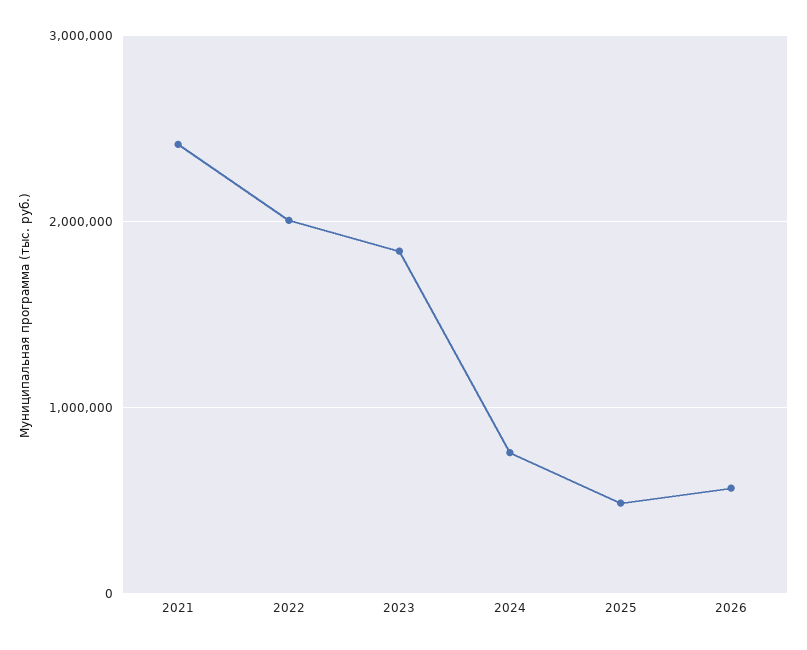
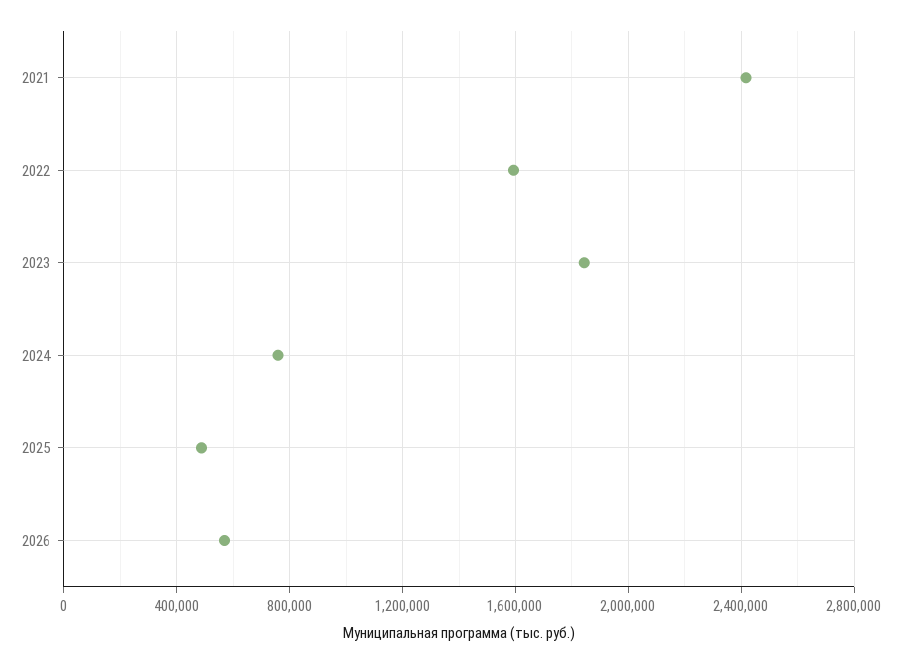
  {
    "2021": 2400000,
-   "2022": 2000000,
+   "2022": 1600000,
    "2023": 1850000,
    "2024": 750000,
    "2025": 500000,
    "2026": 550000
  }

